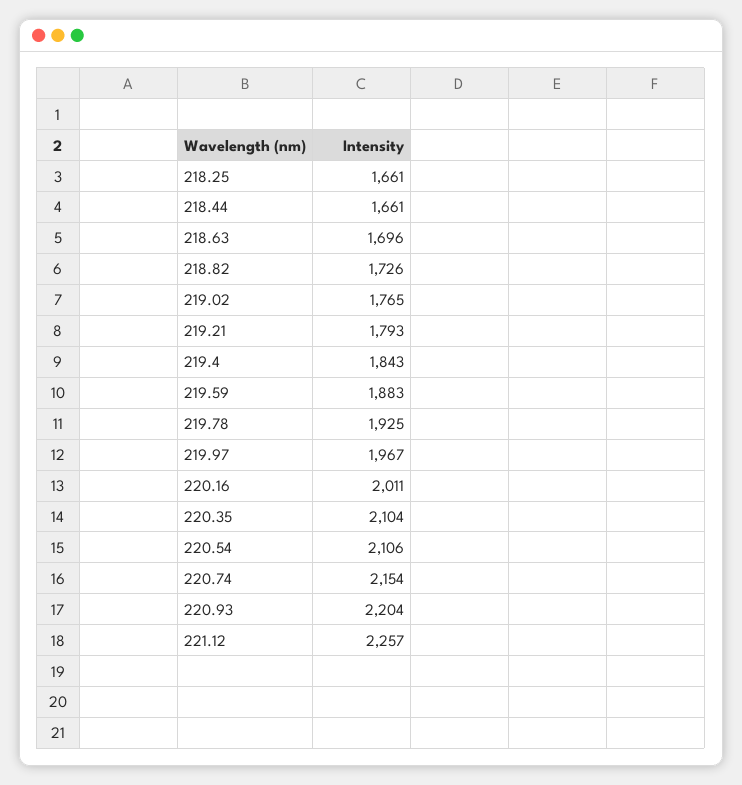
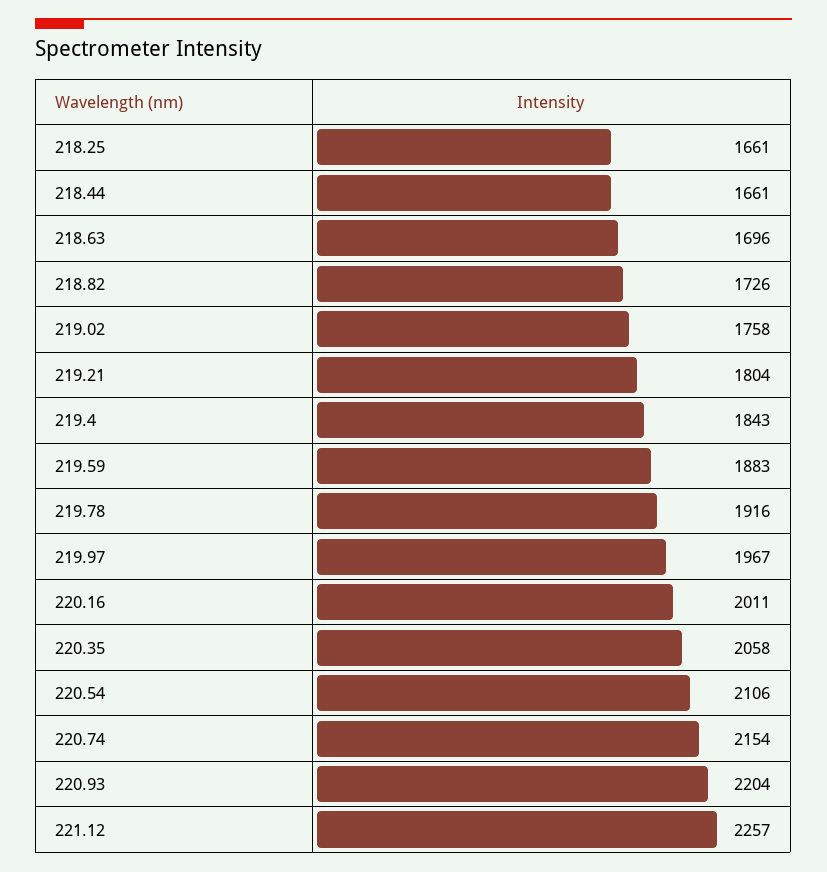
  {
    "218.25": 1661,
    "218.44": 1661,
    "218.63": 1696,
    "218.82": 1726,
-   "219.02": 1765,
+   "219.02": 1758,
-   "219.21": 1793,
+   "219.21": 1804,
    "219.4": 1843,
    "219.59": 1883,
-   "219.78": 1925,
+   "219.78": 1916,
    "219.97": 1967,
    "220.16": 2011,
-   "220.35": 2104,
+   "220.35": 2058,
    "220.54": 2106,
    "220.74": 2154,
    "220.93": 2204,
    "221.12": 2257
  }

